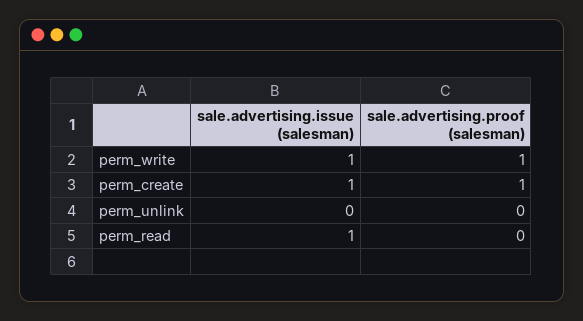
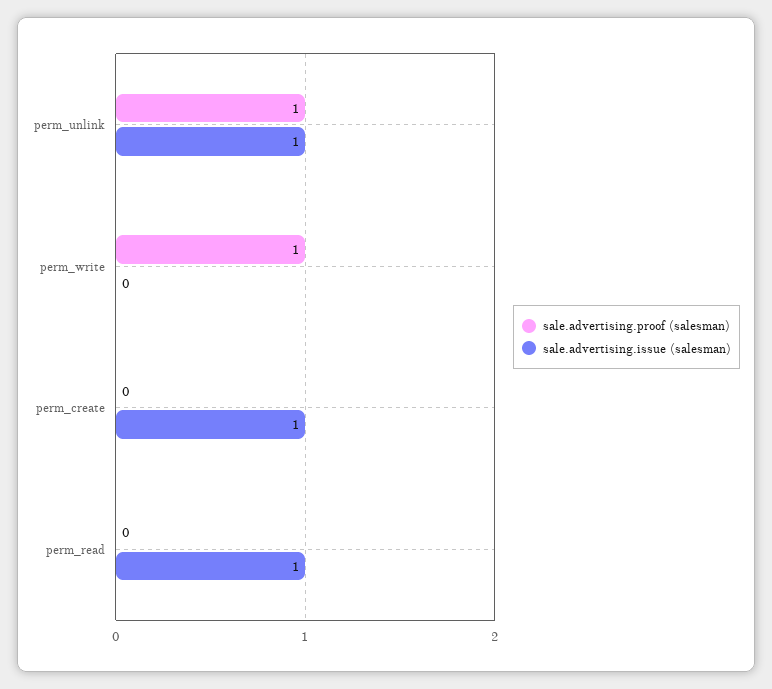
  {
    "sale.advertising.issue (salesman)": {
-     "perm_write": 1,
+     "perm_write": 0,
      "perm_create": 1,
-     "perm_unlink": 0,
+     "perm_unlink": 1,
      "perm_read": 1
    },
    "sale.advertising.proof (salesman)": {
      "perm_write": 1,
-     "perm_create": 1,
+     "perm_create": 0,
-     "perm_unlink": 0,
+     "perm_unlink": 1,
      "perm_read": 0
    }
  }

